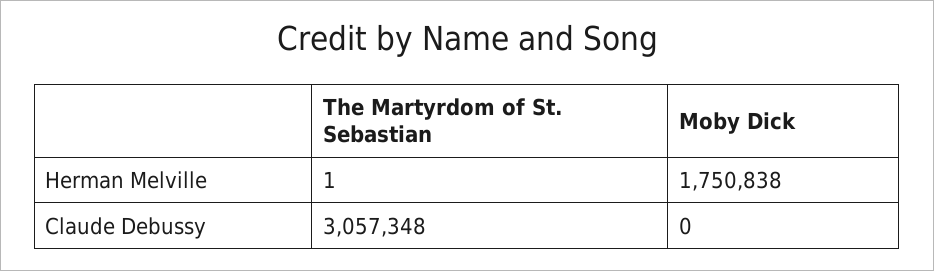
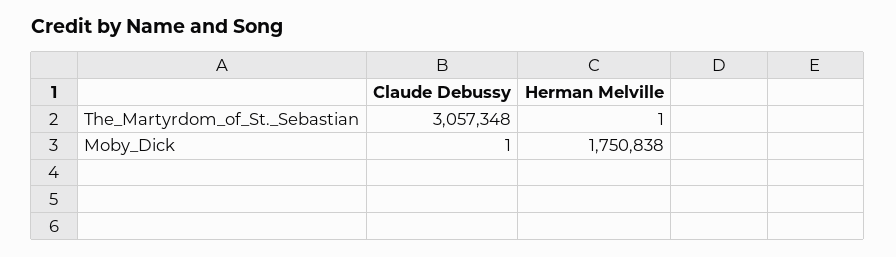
  {
    "The Martyrdom of St. Sebastian": {
      "Herman Melville": 1,
      "Claude Debussy": 3057348
    },
    "Moby Dick": {
      "Herman Melville": 1750838,
-     "Claude Debussy": 0
+     "Claude Debussy": 1
    }
  }

